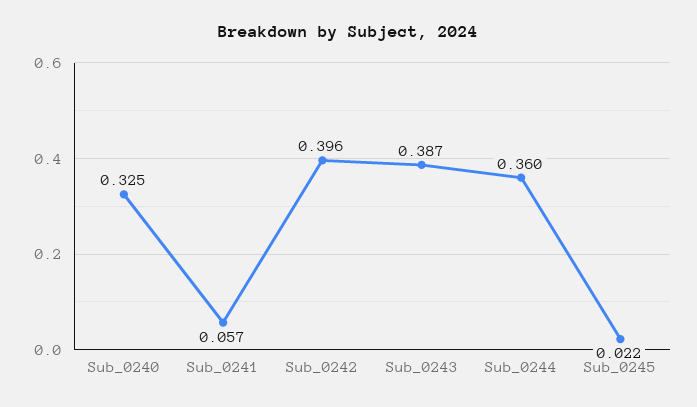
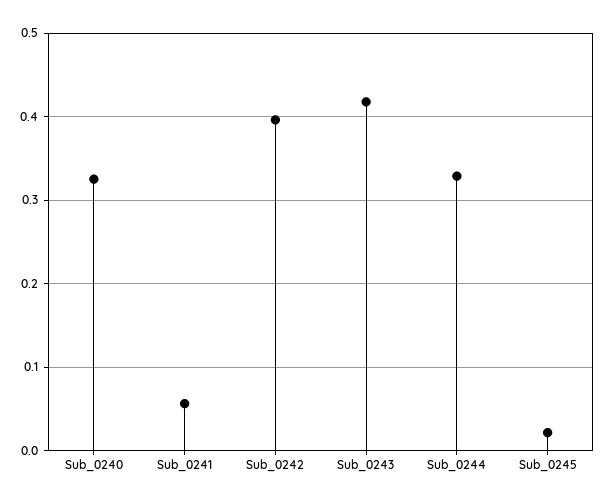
  {
    "Sub_0240": 0.325,
    "Sub_0241": 0.057,
    "Sub_0242": 0.396,
-   "Sub_0243": 0.387,
+   "Sub_0243": 0.42,
-   "Sub_0244": 0.36,
+   "Sub_0244": 0.33,
    "Sub_0245": 0.022
  }

